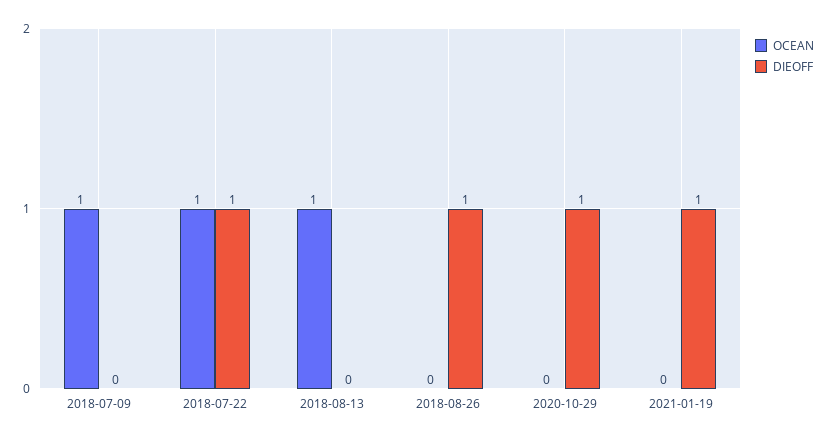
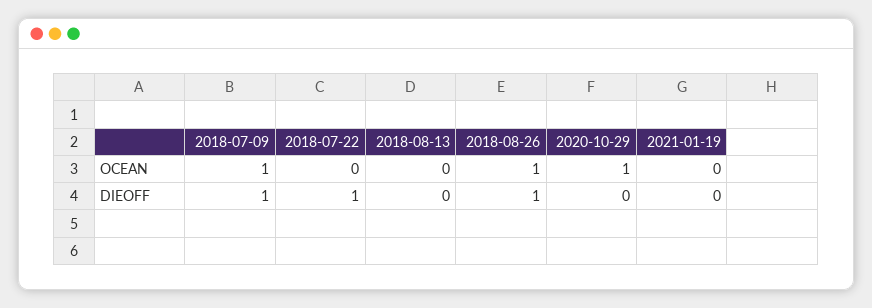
  {
    "OCEAN": {
      "2018-07-09": 1,
-     "2018-07-22": 1,
+     "2018-07-22": 0,
-     "2018-08-13": 1,
+     "2018-08-13": 0,
-     "2018-08-26": 0,
+     "2018-08-26": 1,
-     "2020-10-29": 0,
+     "2020-10-29": 1,
      "2021-01-19": 0
    },
    "DIEOFF": {
-     "2018-07-09": 0,
+     "2018-07-09": 1,
      "2018-07-22": 1,
      "2018-08-13": 0,
      "2018-08-26": 1,
-     "2020-10-29": 1,
+     "2020-10-29": 0,
-     "2021-01-19": 1
+     "2021-01-19": 0
    }
  }

